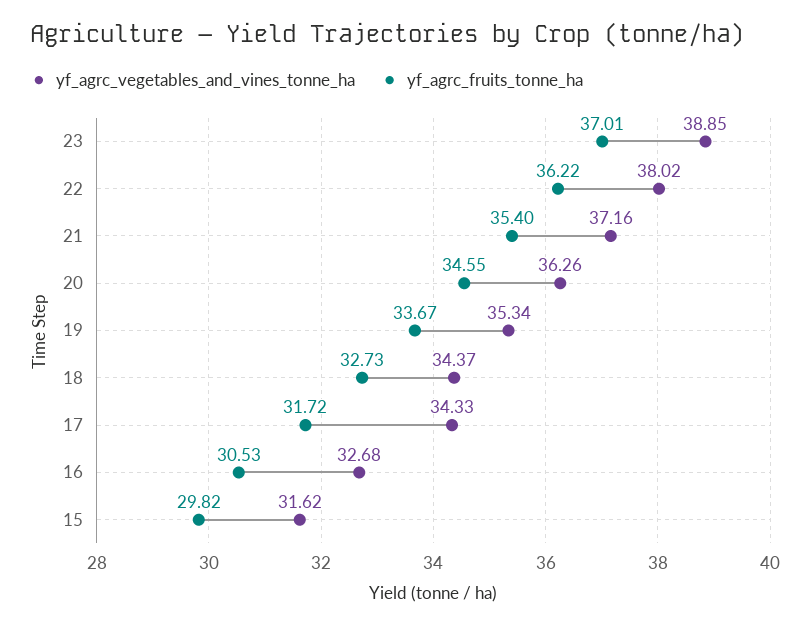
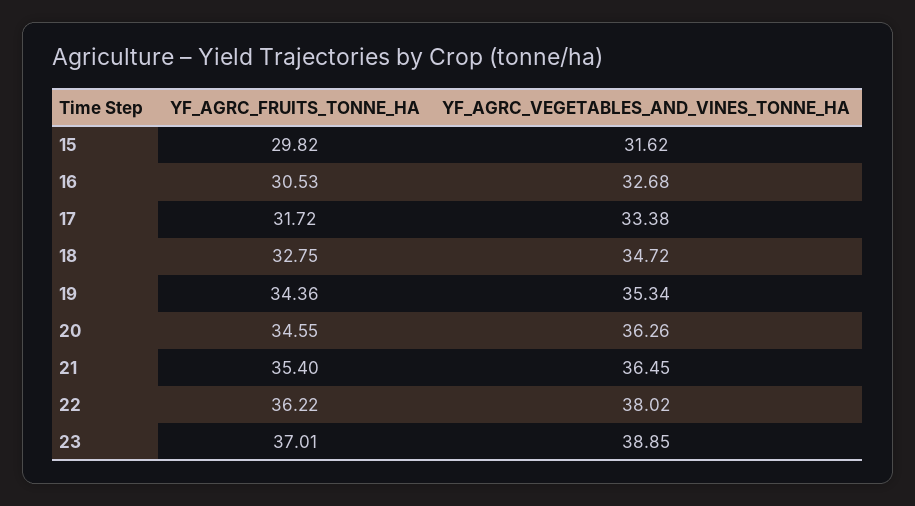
  {
    "yf_agrc_vegetables_and_vines_tonne_ha": {
      "23": 38.85,
      "22": 38.02,
-     "21": 37.16,
+     "21": 36.45,
      "20": 36.26,
      "19": 35.34,
-     "18": 34.37,
+     "18": 34.72,
-     "17": 34.33,
+     "17": 33.38,
      "16": 32.68,
      "15": 31.62
    },
    "yf_agrc_fruits_tonne_ha": {
      "23": 37.01,
      "22": 36.22,
      "21": 35.4,
      "20": 34.55,
-     "19": 33.67,
+     "19": 34.36,
-     "18": 32.73,
+     "18": 32.75,
      "17": 31.72,
      "16": 30.53,
      "15": 29.82
    }
  }

